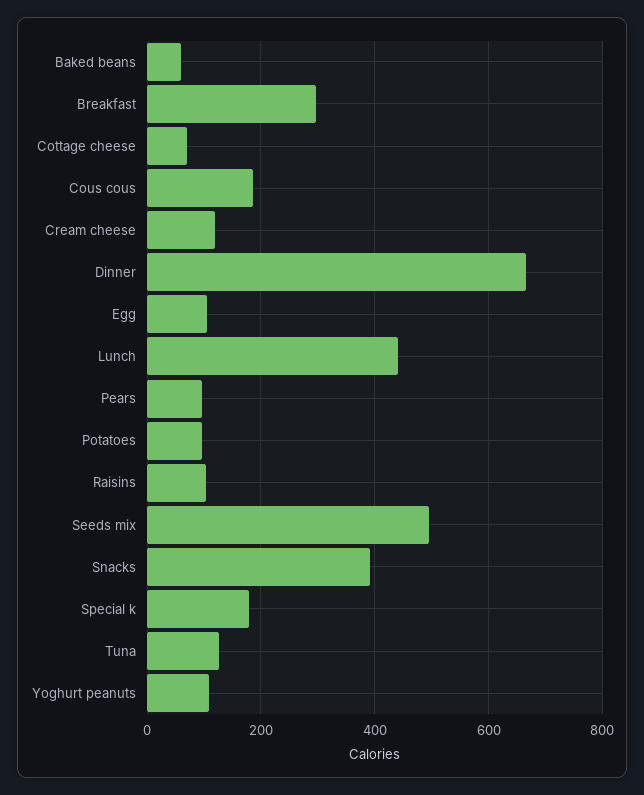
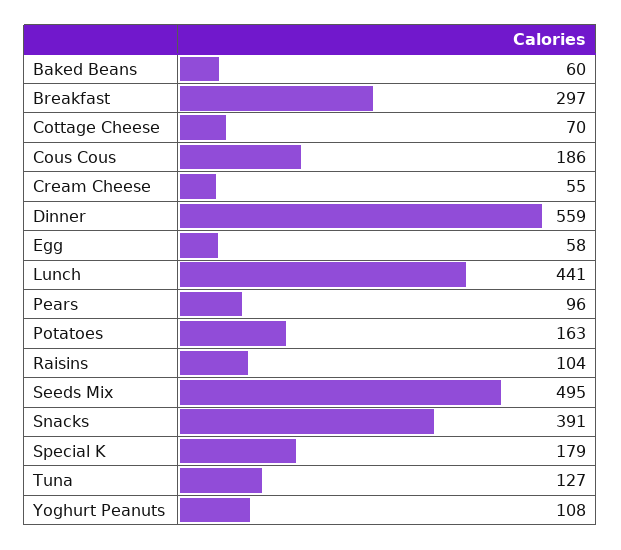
  {
    "Baked beans": 60,
    "Breakfast": 297,
    "Cottage cheese": 70,
    "Cous cous": 186,
-   "Cream cheese": 120,
+   "Cream cheese": 55,
-   "Dinner": 660,
+   "Dinner": 559,
-   "Egg": 100,
+   "Egg": 58,
    "Lunch": 441,
    "Pears": 96,
-   "Potatoes": 100,
+   "Potatoes": 163,
    "Raisins": 104,
    "Seeds mix": 495,
    "Snacks": 391,
    "Special k": 179,
    "Tuna": 127,
    "Yoghurt peanuts": 108
  }

